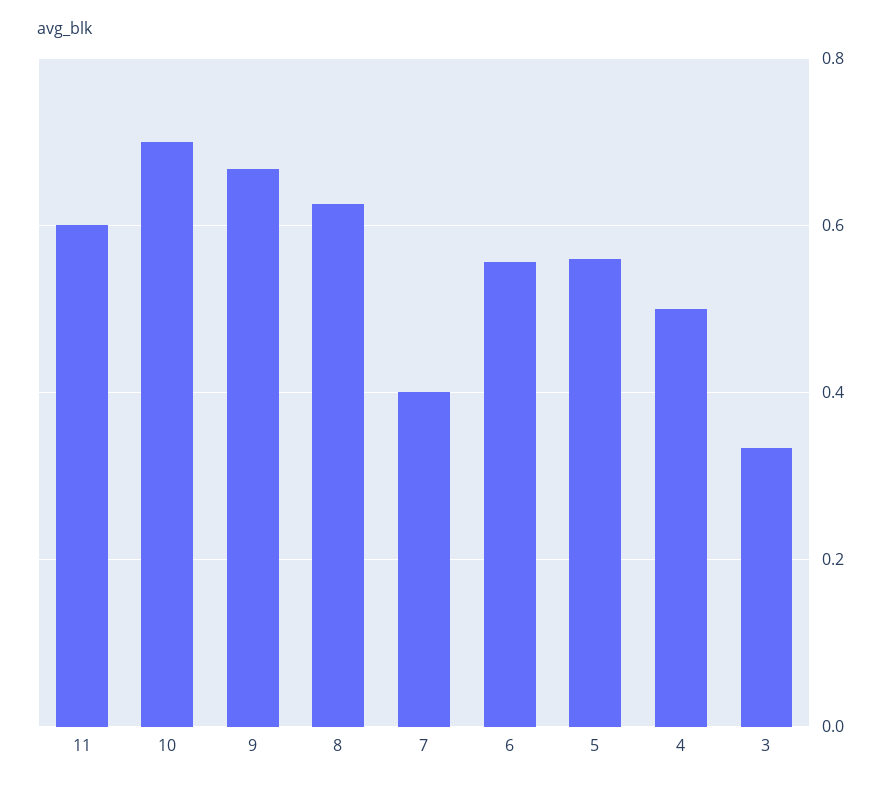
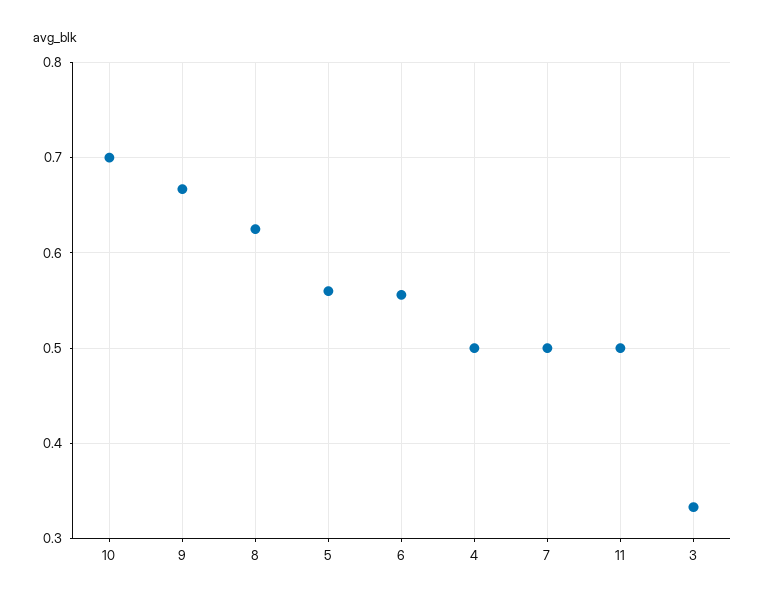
  {
-   "11": 0.6,
+   "11": 0.5,
    "10": 0.7,
    "9": 0.67,
    "8": 0.63,
-   "7": 0.4,
+   "7": 0.5,
    "6": 0.56,
    "5": 0.56,
    "4": 0.5,
    "3": 0.33
  }

